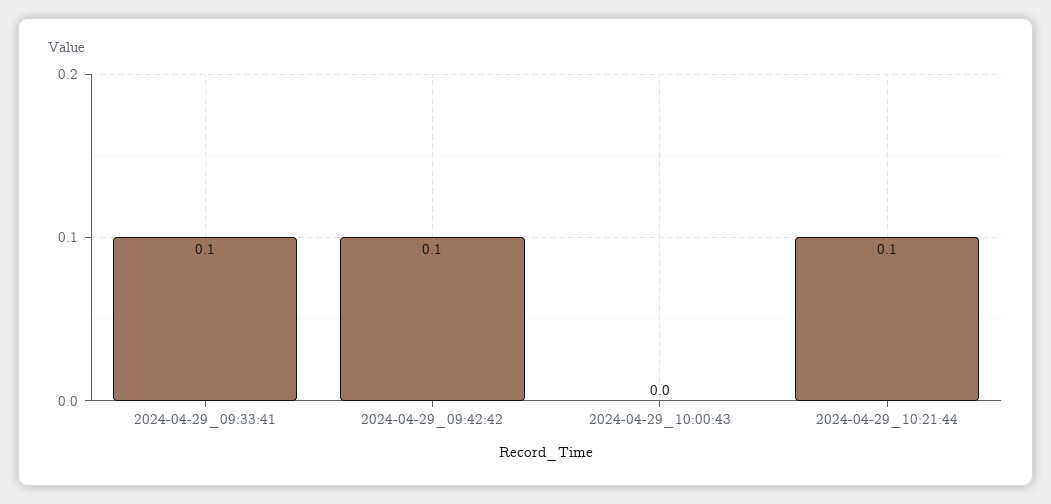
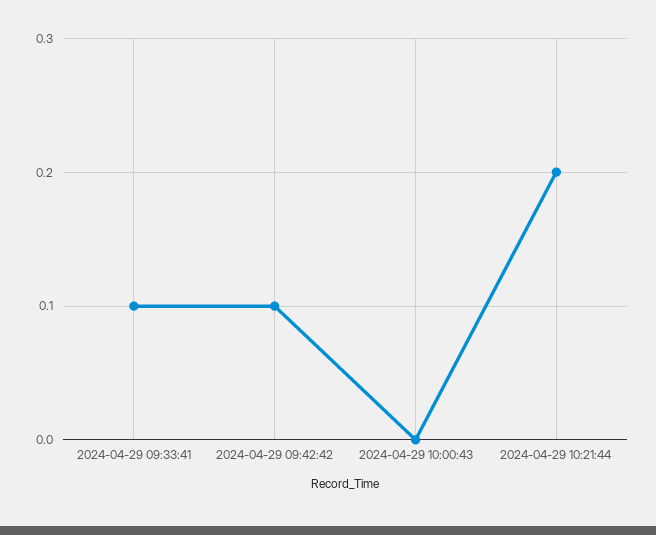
  {
    "2024-04-29_09:33:41": 0.1,
    "2024-04-29_09:42:42": 0.1,
    "2024-04-29_10:00:43": 0,
-   "2024-04-29_10:21:44": 0.1
+   "2024-04-29_10:21:44": 0.2
  }

